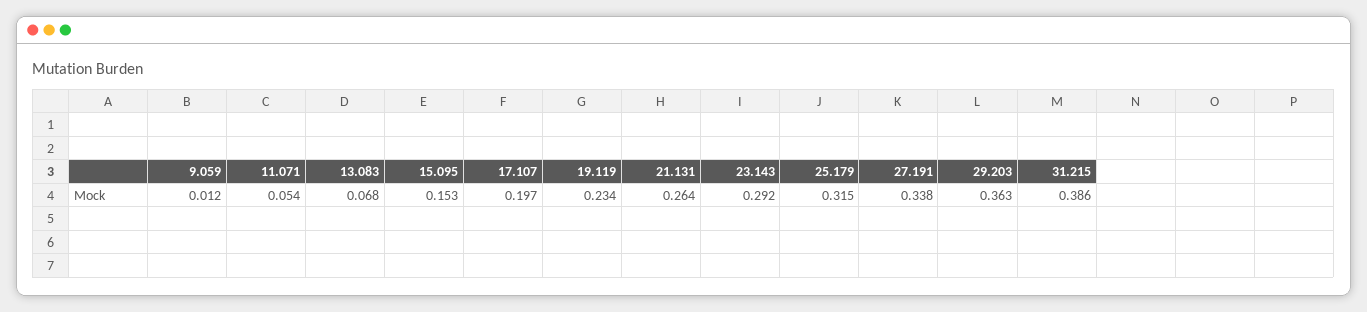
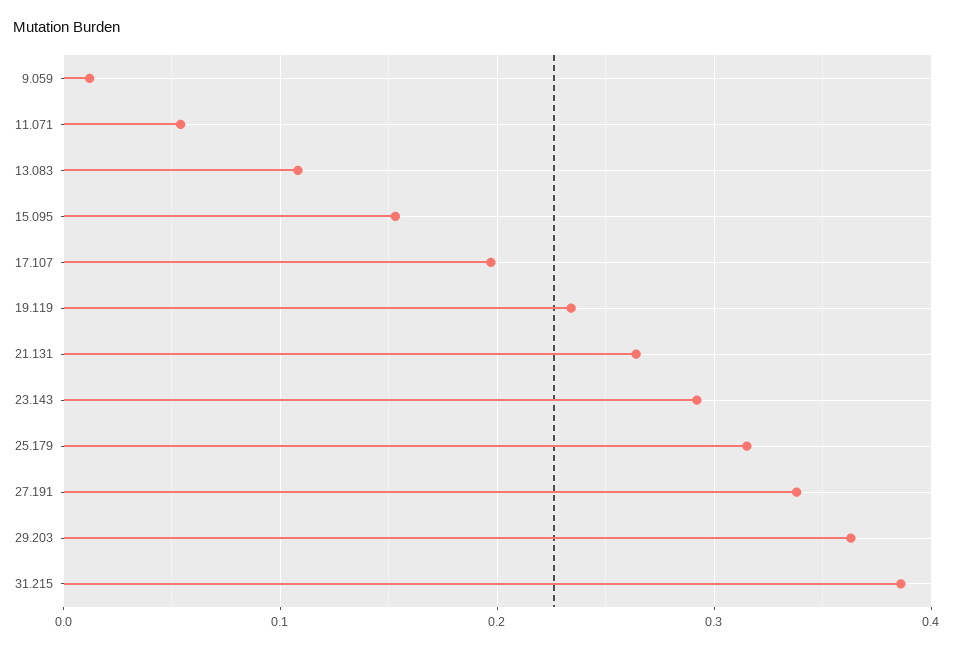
  {
    "9.059": 0.012,
    "11.071": 0.054,
-   "13.083": 0.068,
+   "13.083": 0.11,
    "15.095": 0.153,
    "17.107": 0.197,
    "19.119": 0.234,
    "21.131": 0.264,
    "23.143": 0.292,
    "25.179": 0.315,
    "27.191": 0.338,
    "29.203": 0.363,
    "31.215": 0.386
  }

